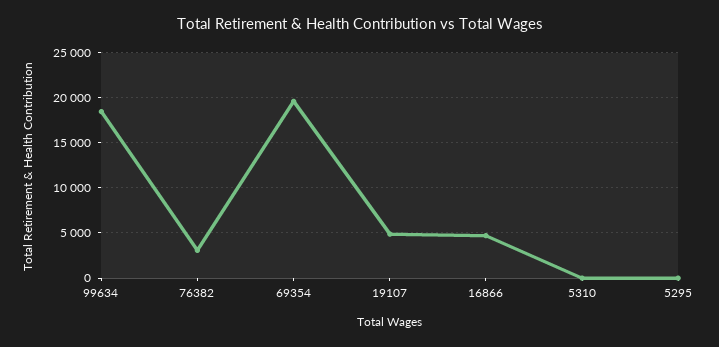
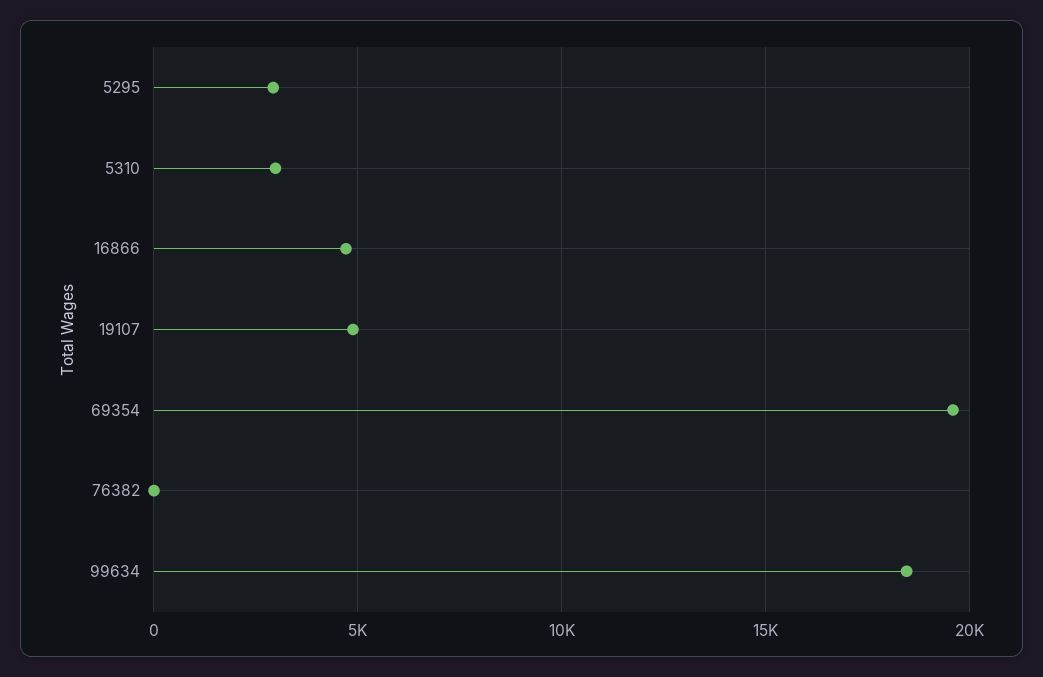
  {
    "99634": 18500,
-   "76382": 3000,
+   "76382": 0,
    "69354": 19500,
    "19107": 5000,
    "16866": 4500,
-   "5310": 0,
+   "5310": 3000,
-   "5295": 0
+   "5295": 3000
  }

